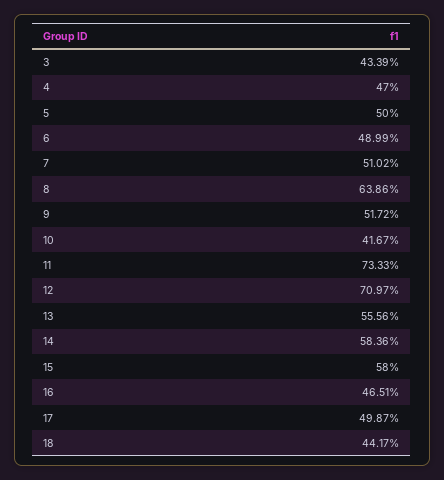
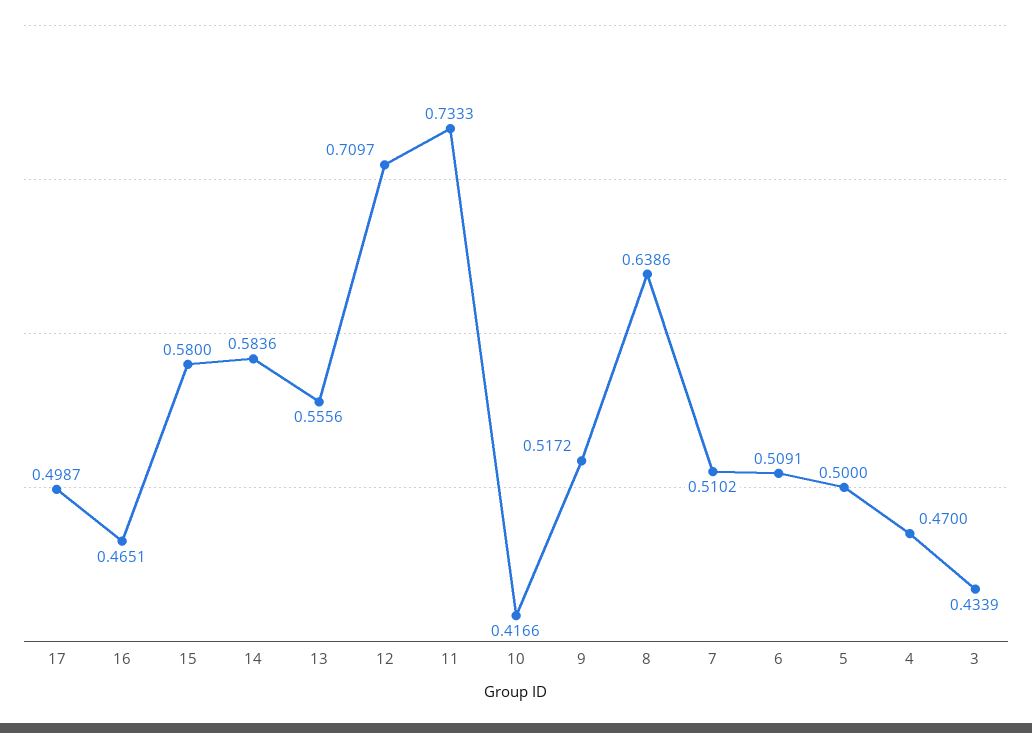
  {
    "3": 0.4339,
    "4": 0.47,
    "5": 0.5,
-   "6": 0.4899,
+   "6": 0.5091,
    "7": 0.5102,
    "8": 0.6386,
    "9": 0.5172,
-   "10": 0.4167,
+   "10": 0.4166,
    "11": 0.7333,
    "12": 0.7097,
    "13": 0.5556,
    "14": 0.5836,
    "15": 0.58,
    "16": 0.4651,
-   "17": 0.4987,
+   "17": 0.4987
-   "18": 0.4417
  }

